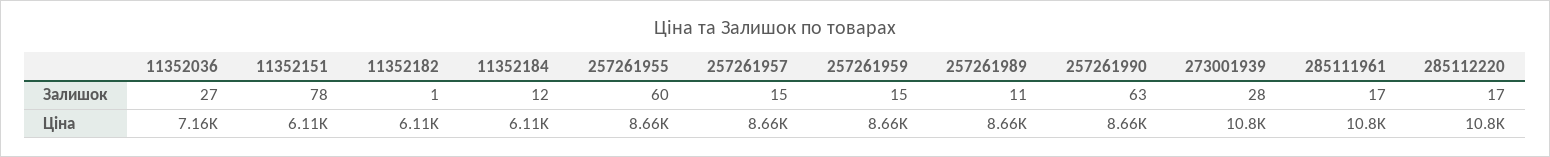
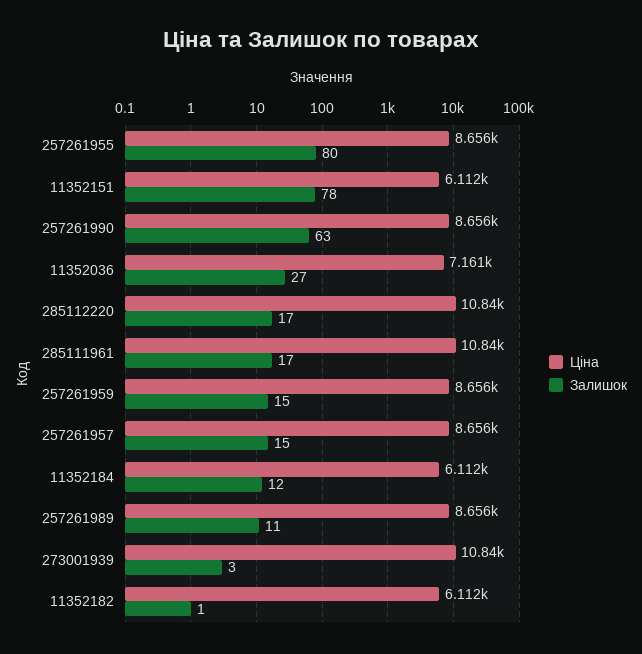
  {
    "Залишок": {
      "11352036": 27,
      "11352151": 78,
      "11352182": 1,
      "11352184": 12,
-     "257261955": 60,
+     "257261955": 80,
      "257261957": 15,
      "257261959": 15,
      "257261989": 11,
      "257261990": 63,
-     "273001939": 28,
+     "273001939": 3,
      "285111961": 17,
      "285112220": 17
    },
    "Ціна": {
      "11352036": 7161,
      "11352151": 6112,
      "11352182": 6112,
      "11352184": 6112,
      "257261955": 8656,
      "257261957": 8656,
      "257261959": 8656,
      "257261989": 8656,
      "257261990": 8656,
      "273001939": 10840,
      "285111961": 10840,
      "285112220": 10840
    }
  }

